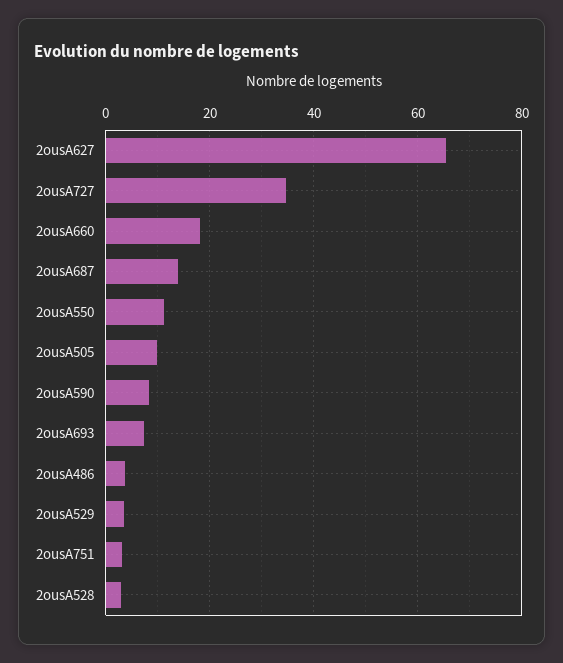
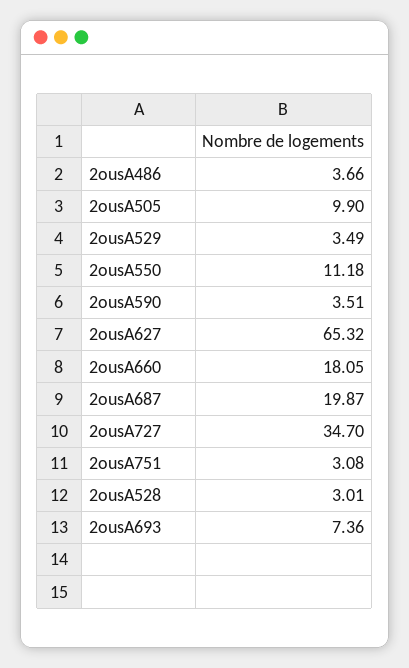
  {
    "2ousA627": 65.32,
    "2ousA727": 34.7,
    "2ousA660": 18.05,
-   "2ousA687": 14,
+   "2ousA687": 19.87,
    "2ousA550": 11.18,
    "2ousA505": 9.9,
-   "2ousA590": 8,
+   "2ousA590": 3.51,
    "2ousA693": 7.36,
    "2ousA486": 3.66,
    "2ousA529": 3.49,
    "2ousA751": 3.08,
    "2ousA528": 3.01
  }

